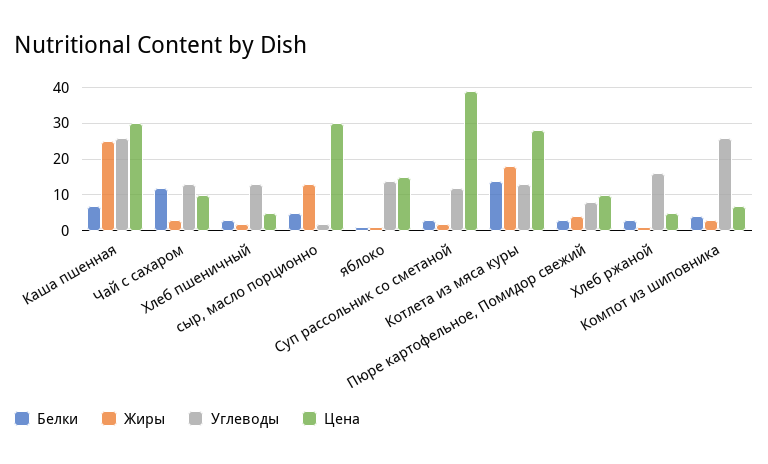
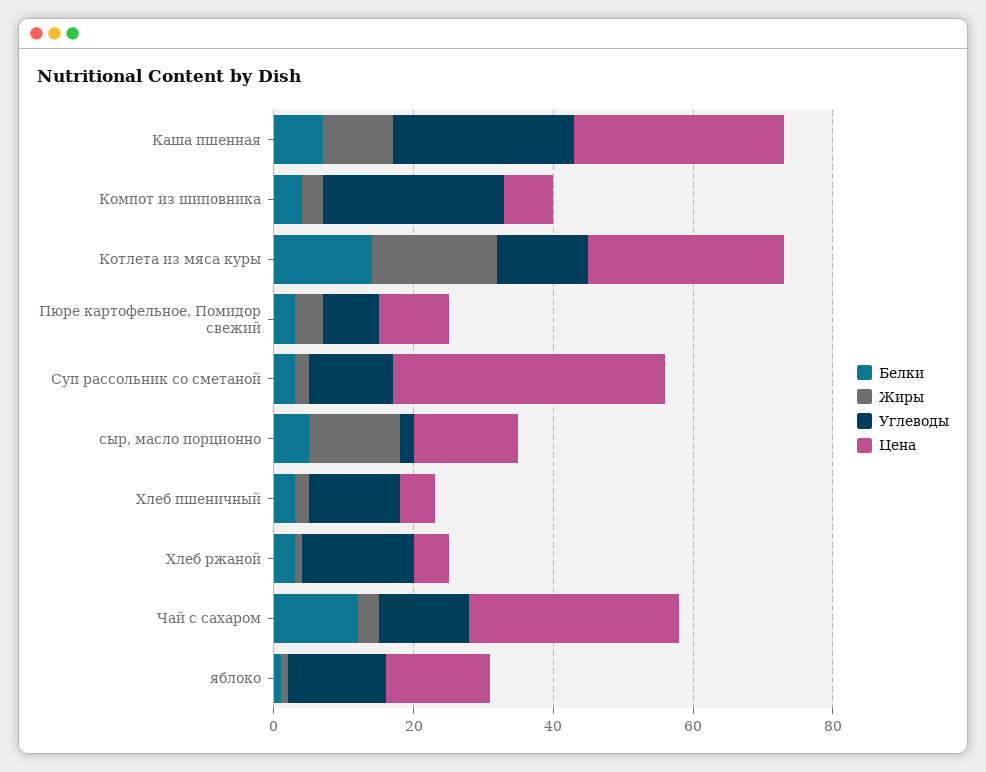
  {
    "Белки": {
      "Каша пшенная": 5,
      "Чай с сахаром": 10,
      "Хлеб пшеничный": 5,
      "сыр, масло порционно": 5,
      "яблоко": 0,
      "Суп рассольник со сметаной": 5,
      "Котлета из мяса куры": 15,
      "Пюре картофельное, Помидор свежий": 5,
      "Хлеб ржаной": 5,
      "Компот из шиповника": 5
    },
    "Жиры": {
-     "Каша пшенная": 25,
+     "Каша пшенная": 10,
      "Чай с сахаром": 5,
      "Хлеб пшеничный": 0,
      "сыр, масло порционно": 15,
      "яблоко": 0,
      "Суп рассольник со сметаной": 0,
      "Котлета из мяса куры": 20,
      "Пюре картофельное, Помидор свежий": 5,
      "Хлеб ржаной": 0,
      "Компот из шиповника": 5
    },
    "Углеводы": {
      "Каша пшенная": 25,
      "Чай с сахаром": 15,
      "Хлеб пшеничный": 15,
      "сыр, масло порционно": 0,
      "яблоко": 15,
      "Суп рассольник со сметаной": 10,
      "Котлета из мяса куры": 15,
      "Пюре картофельное, Помидор свежий": 10,
      "Хлеб ржаной": 15,
      "Компот из шиповника": 25
    },
    "Цена": {
      "Каша пшенная": 30,
-     "Чай с сахаром": 10,
+     "Чай с сахаром": 30,
      "Хлеб пшеничный": 5,
-     "сыр, масло порционно": 30,
+     "сыр, масло порционно": 15,
      "яблоко": 15,
      "Суп рассольник со сметаной": 40,
      "Котлета из мяса куры": 30,
      "Пюре картофельное, Помидор свежий": 10,
      "Хлеб ржаной": 5,
      "Компот из шиповника": 5
    }
  }

